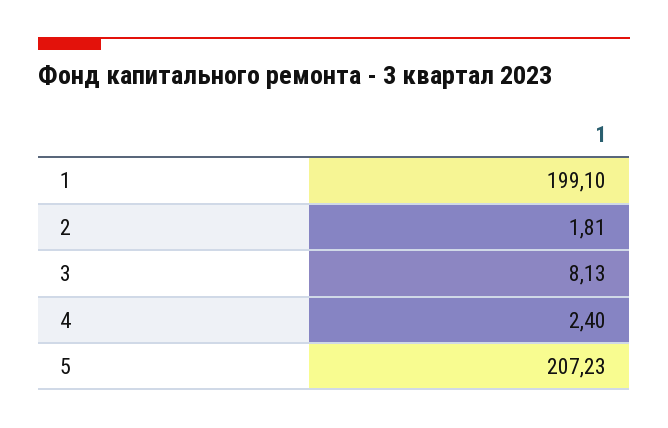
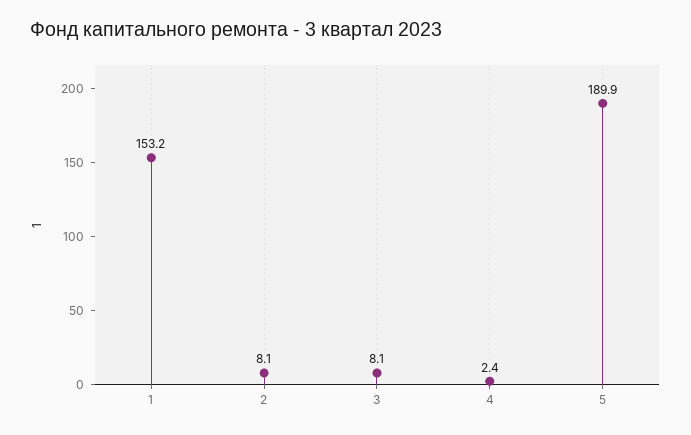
  {
-   "1": 199.1,
+   "1": 153.2,
-   "2": 1.81,
+   "2": 8.1,
    "3": 8.13,
    "4": 2.4,
-   "5": 207.23
+   "5": 189.9
  }

